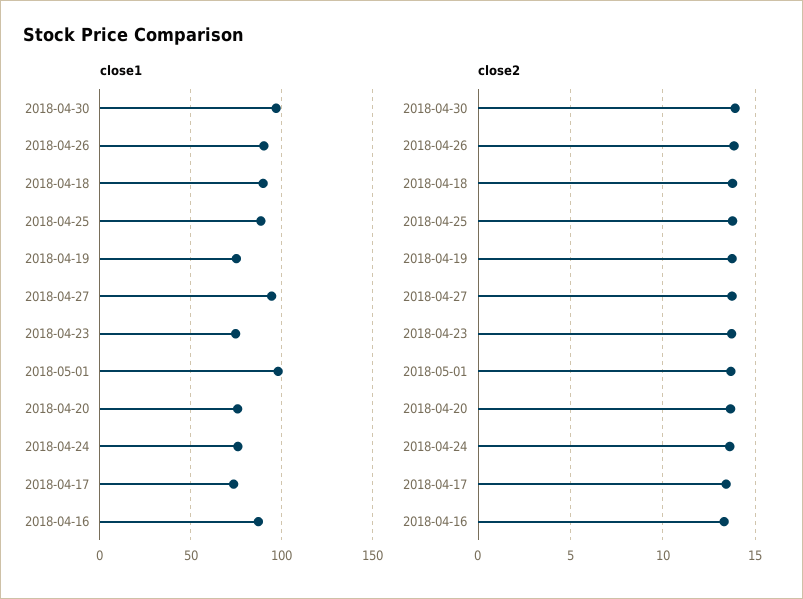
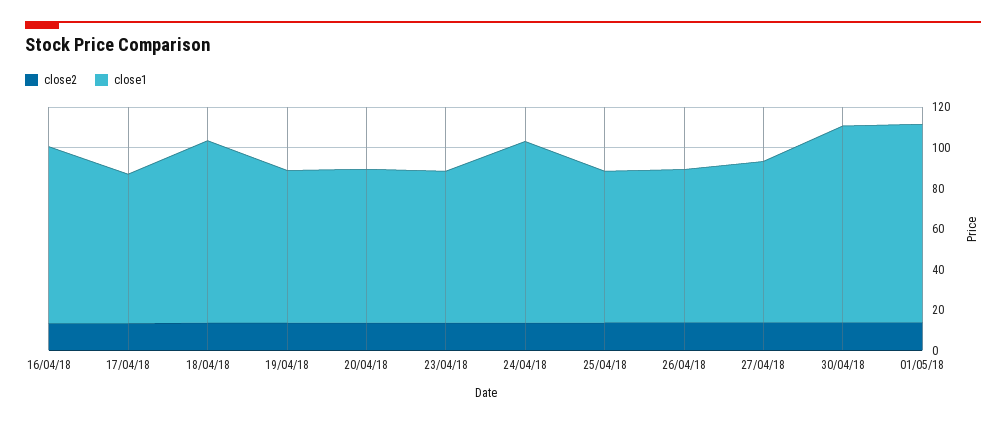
  {
    "close1": {
      "2018-04-30": 95,
-     "2018-04-26": 90,
+     "2018-04-26": 75,
      "2018-04-18": 90,
-     "2018-04-25": 90,
+     "2018-04-25": 75,
      "2018-04-19": 75,
-     "2018-04-27": 95,
+     "2018-04-27": 80,
      "2018-04-23": 75,
      "2018-05-01": 100,
      "2018-04-20": 75,
-     "2018-04-24": 75,
+     "2018-04-24": 90,
      "2018-04-17": 75,
      "2018-04-16": 85
    },
    "close2": {
      "2018-04-30": 14,
      "2018-04-26": 14,
      "2018-04-18": 14,
      "2018-04-25": 14,
      "2018-04-19": 14,
      "2018-04-27": 13.5,
      "2018-04-23": 13.5,
      "2018-05-01": 13.5,
      "2018-04-20": 13.5,
      "2018-04-24": 13.5,
      "2018-04-17": 13.5,
      "2018-04-16": 13.5
    }
  }

